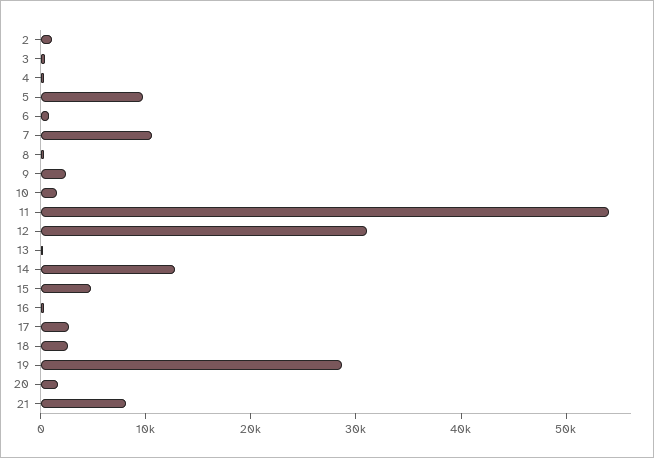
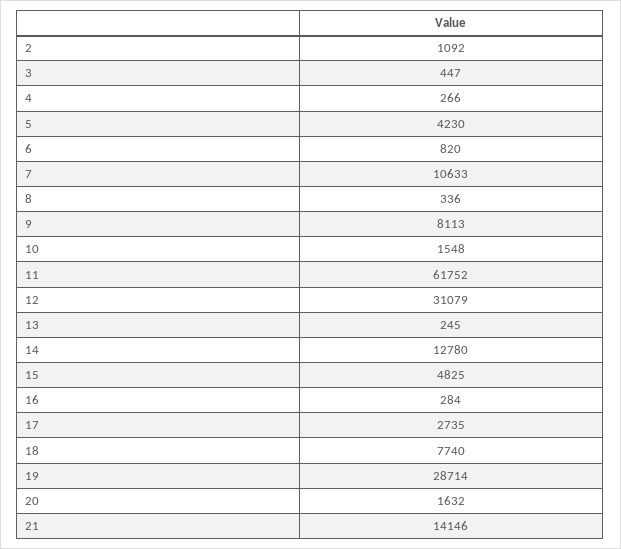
  {
    "2": 1092,
    "3": 447,
    "4": 266,
-   "5": 10000,
+   "5": 4230,
    "6": 820,
    "7": 10633,
    "8": 336,
-   "9": 2000,
+   "9": 8113,
    "10": 1548,
-   "11": 54000,
+   "11": 61752,
    "12": 31079,
    "13": 245,
    "14": 12780,
    "15": 4825,
    "16": 284,
    "17": 2735,
-   "18": 2000,
+   "18": 7740,
    "19": 28714,
    "20": 1632,
-   "21": 8000
+   "21": 14146
  }

